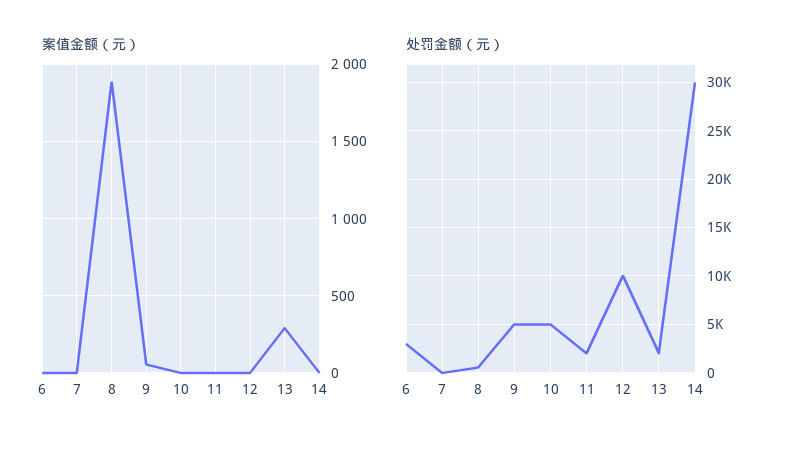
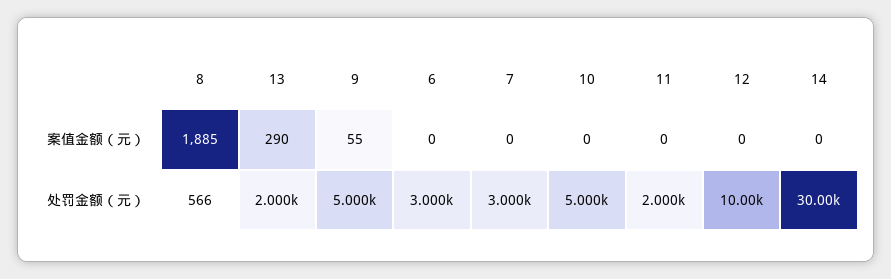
  {
    "案值金额（元）": {
      "6": 0,
      "7": 0,
      "8": 1885,
      "9": 55,
      "10": 0,
      "11": 0,
      "12": 0,
      "13": 290,
      "14": 0
    },
    "处罚金额（元）": {
      "6": 3000,
-     "7": 0,
+     "7": 3000,
      "8": 566,
      "9": 5000,
      "10": 5000,
      "11": 2000,
      "12": 10000,
      "13": 2000,
      "14": 30000
    }
  }

